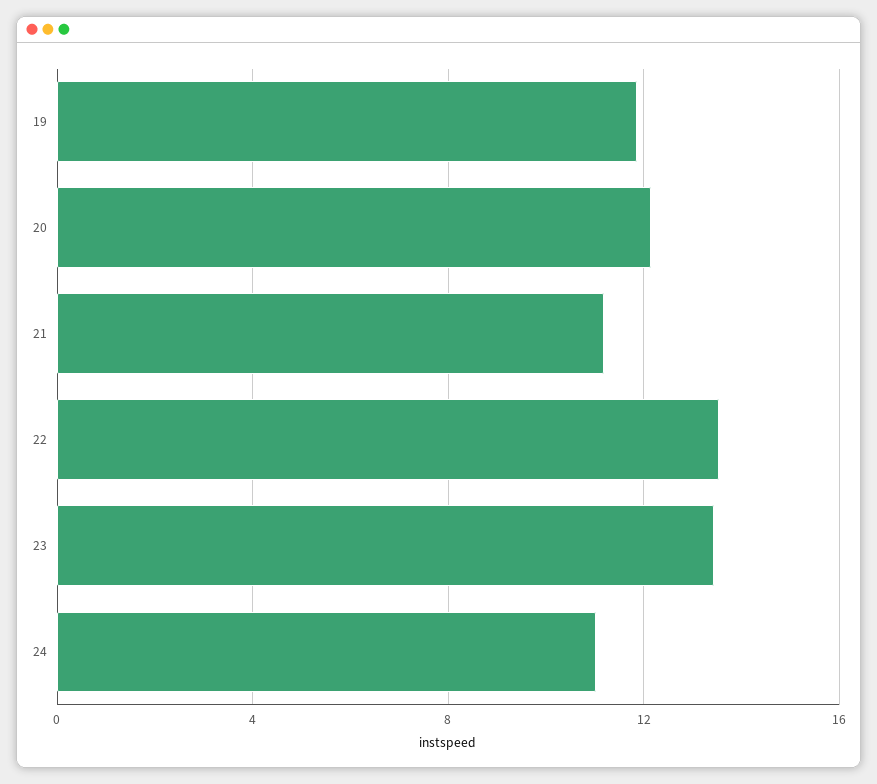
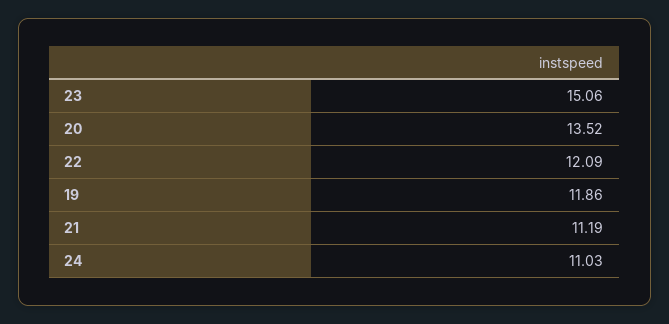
  {
    "19": 11.86,
-   "20": 12,
+   "20": 13.52,
    "21": 11.19,
-   "22": 13.5,
+   "22": 12.09,
-   "23": 13.5,
+   "23": 15.06,
    "24": 11.03
  }

